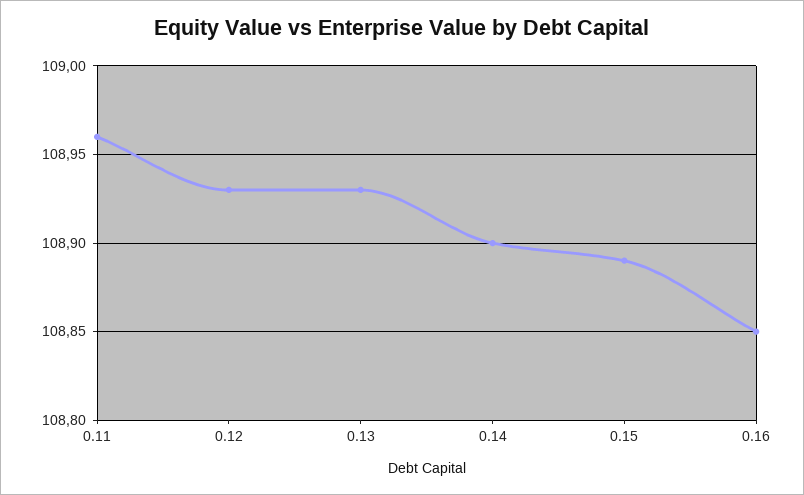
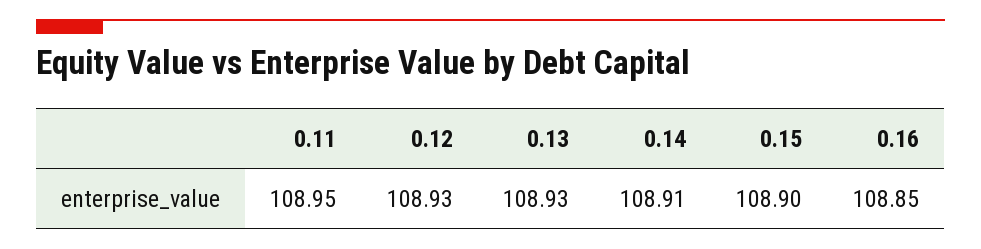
  {
-   "0.11": 108.96,
+   "0.11": 108.95,
    "0.12": 108.93,
    "0.13": 108.93,
-   "0.14": 108.9,
+   "0.14": 108.91,
-   "0.15": 108.89,
+   "0.15": 108.9,
    "0.16": 108.85
  }

